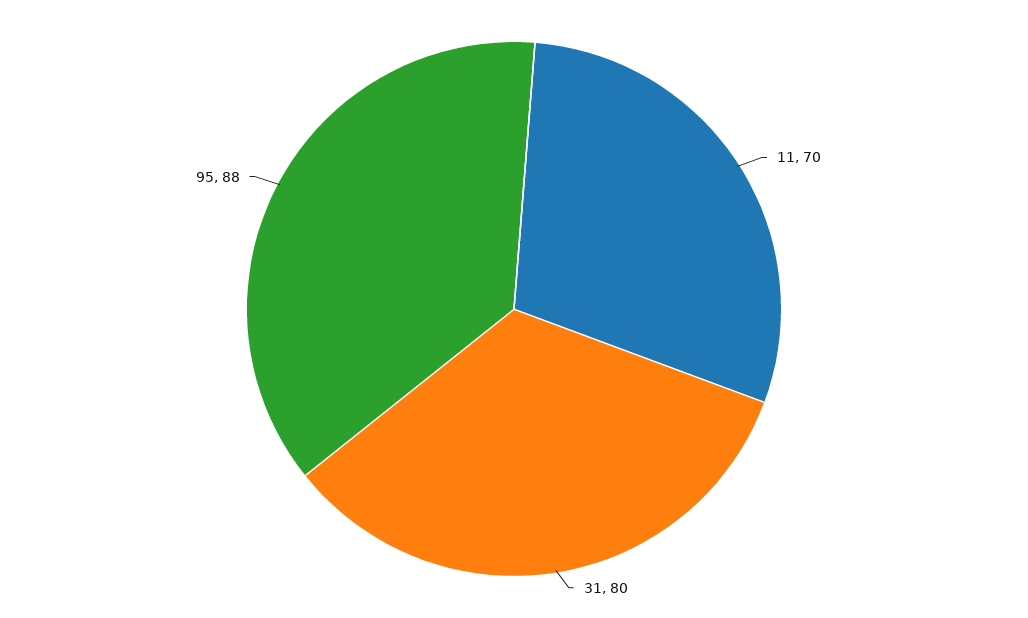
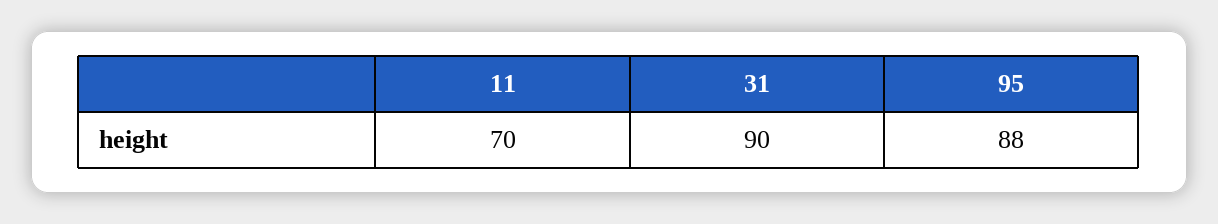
  {
    "11": 70,
-   "31": 80,
+   "31": 90,
    "95": 88
  }

